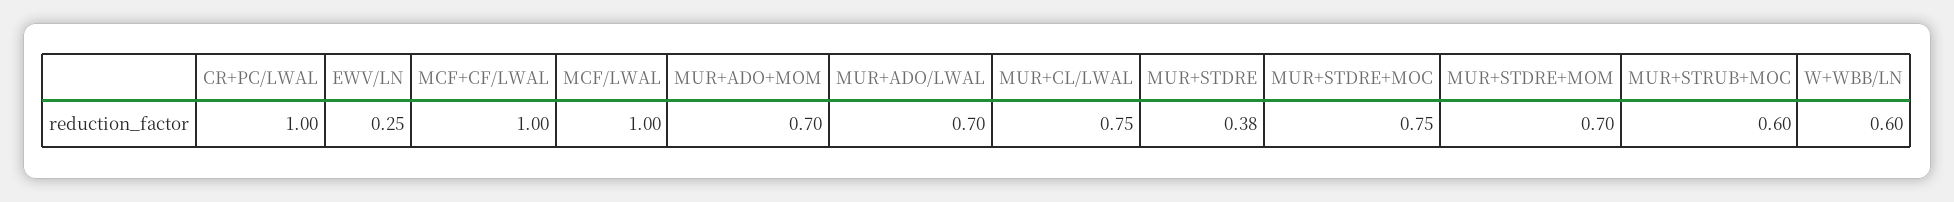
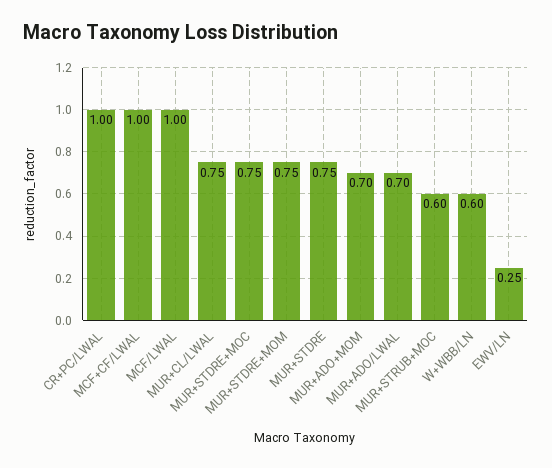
  {
    "CR+PC/LWAL": 1,
    "EWV/LN": 0.25,
    "MCF+CF/LWAL": 1,
    "MCF/LWAL": 1,
    "MUR+ADO+MOM": 0.7,
    "MUR+ADO/LWAL": 0.7,
    "MUR+CL/LWAL": 0.75,
-   "MUR+STDRE": 0.38,
+   "MUR+STDRE": 0.75,
    "MUR+STDRE+MOC": 0.75,
-   "MUR+STDRE+MOM": 0.7,
+   "MUR+STDRE+MOM": 0.75,
    "MUR+STRUB+MOC": 0.6,
    "W+WBB/LN": 0.6
  }

